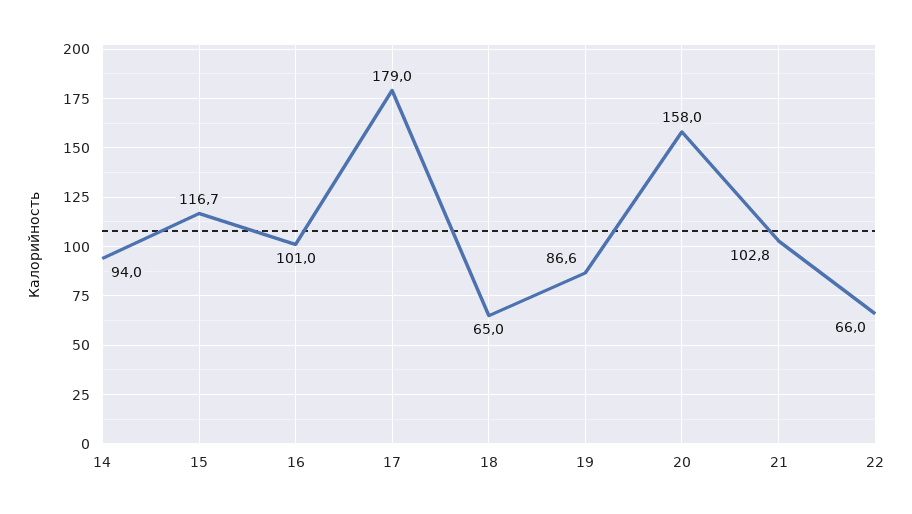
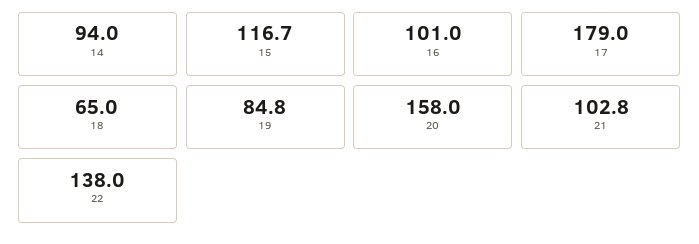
  {
    "14": 94,
    "15": 116.7,
    "16": 101,
    "17": 179,
    "18": 65,
-   "19": 86.6,
+   "19": 84.8,
    "20": 158,
    "21": 102.8,
-   "22": 66
+   "22": 138
  }

